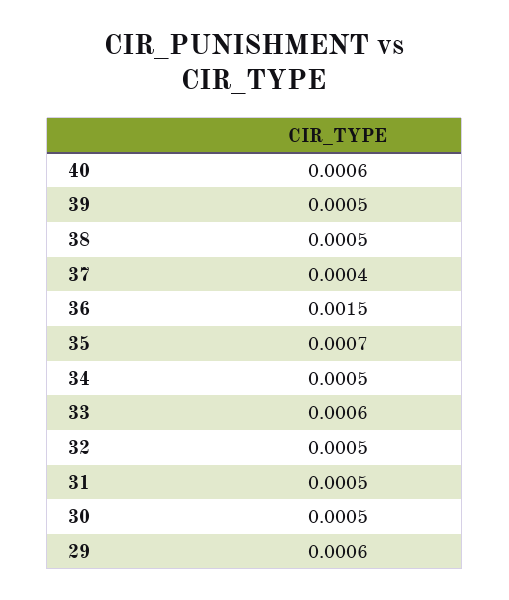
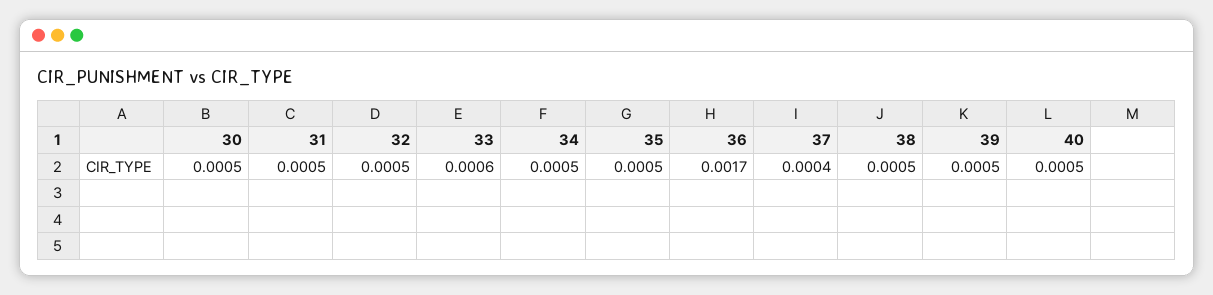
  {
-   "40": 0.0006,
+   "40": 0.0005,
    "39": 0.0005,
    "38": 0.0005,
    "37": 0.0004,
-   "36": 0.0015,
+   "36": 0.0017,
-   "35": 0.0007,
+   "35": 0.0005,
    "34": 0.0005,
    "33": 0.0006,
    "32": 0.0005,
    "31": 0.0005,
-   "30": 0.0005,
+   "30": 0.0005
-   "29": 0.0006
  }

